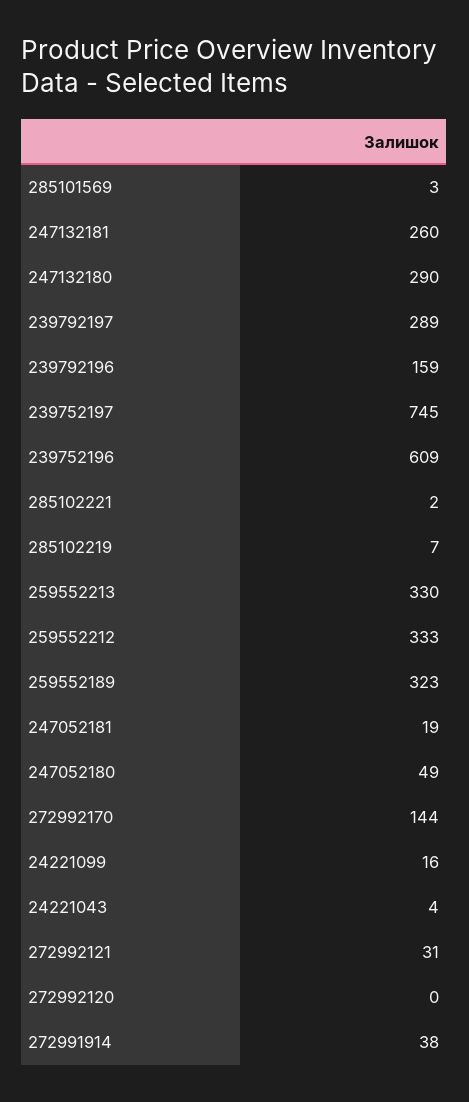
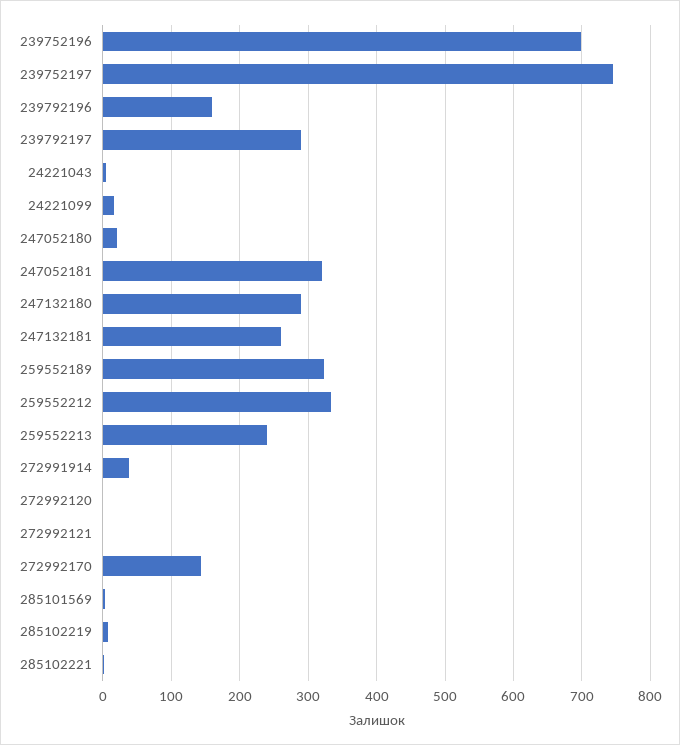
  {
    "285101569": 3,
    "247132181": 260,
    "247132180": 290,
    "239792197": 289,
    "239792196": 159,
    "239752197": 745,
-   "239752196": 609,
+   "239752196": 700,
    "285102221": 2,
    "285102219": 7,
-   "259552213": 330,
+   "259552213": 240,
    "259552212": 333,
    "259552189": 323,
-   "247052181": 19,
+   "247052181": 320,
-   "247052180": 49,
+   "247052180": 20,
    "272992170": 144,
    "24221099": 16,
    "24221043": 4,
-   "272992121": 31,
+   "272992121": 0,
    "272992120": 0,
    "272991914": 38
  }

